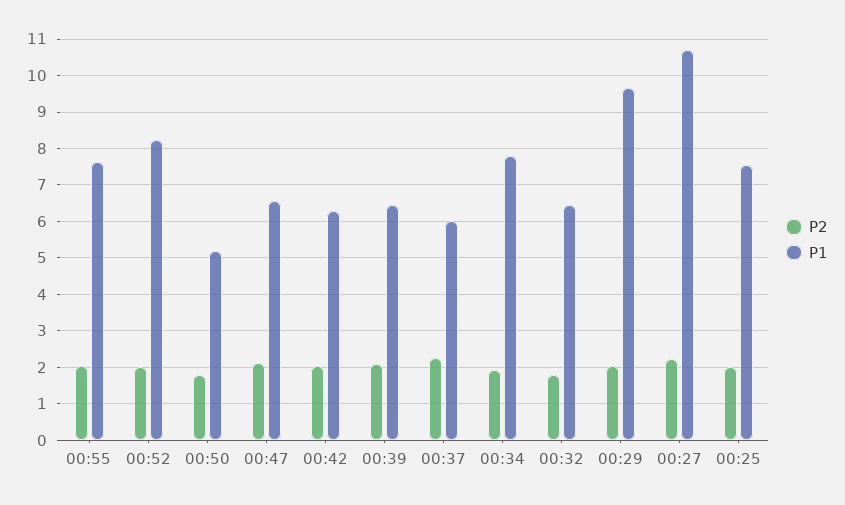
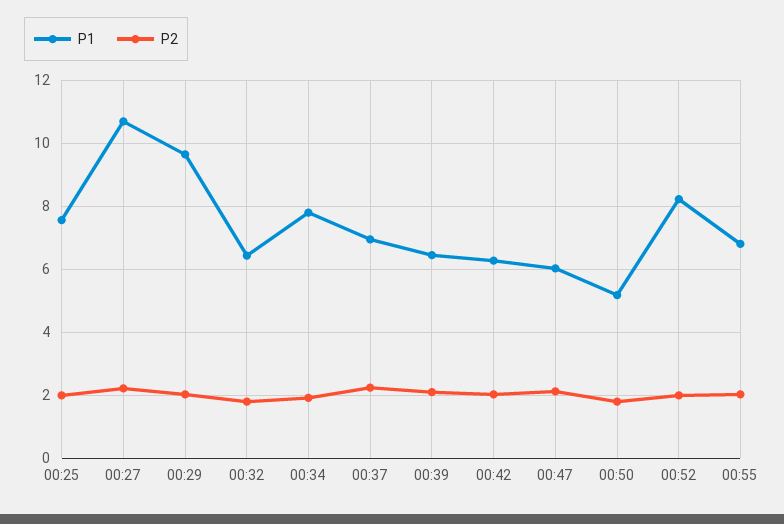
  {
    "P2": {
      "00:55": 2,
      "00:52": 2,
      "00:50": 1.8,
      "00:47": 2.2,
      "00:42": 2,
      "00:39": 2.2,
      "00:37": 2.2,
      "00:34": 2,
      "00:32": 1.8,
      "00:29": 2,
      "00:27": 2.2,
      "00:25": 2
    },
    "P1": {
-     "00:55": 7.6,
+     "00:55": 6.8,
      "00:52": 8.2,
      "00:50": 5.2,
-     "00:47": 6.6,
+     "00:47": 6,
      "00:42": 6.2,
      "00:39": 6.4,
-     "00:37": 6,
+     "00:37": 7,
      "00:34": 7.8,
      "00:32": 6.4,
      "00:29": 9.6,
      "00:27": 10.8,
      "00:25": 7.6
    }
  }

